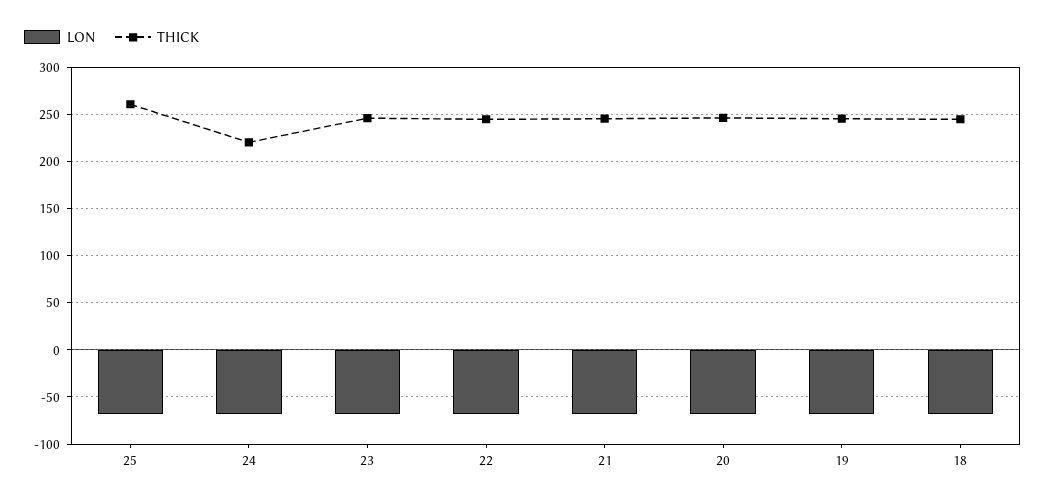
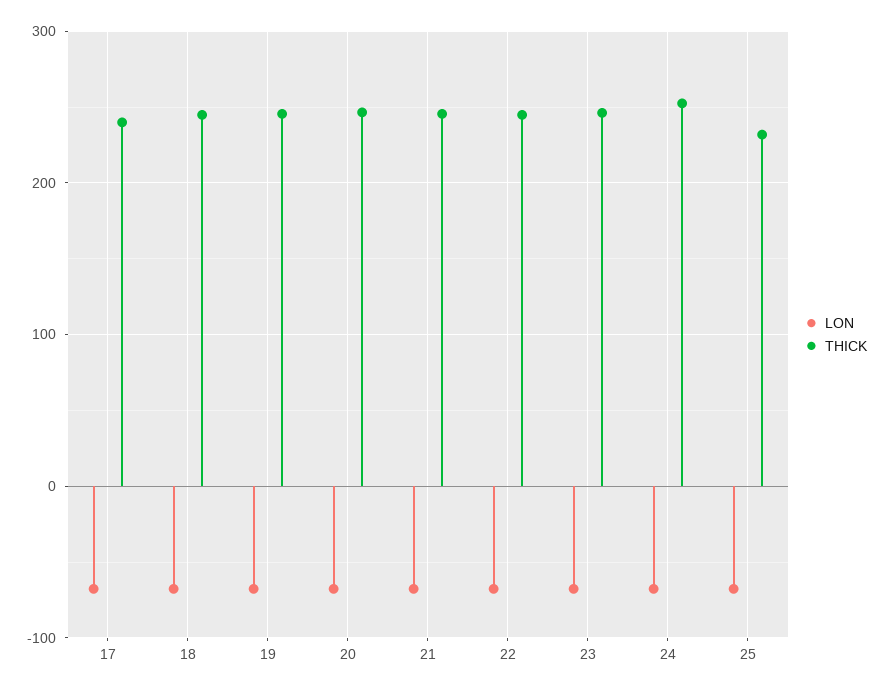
  {
    "LON": {
      "25": -70,
      "24": -70,
      "23": -70,
      "22": -70,
      "21": -70,
      "20": -70,
      "19": -70,
-     "18": -70
+     "18": -70,
+     "17": -70
    },
    "THICK": {
-     "25": 260,
+     "25": 230,
-     "24": 220,
+     "24": 250,
      "23": 250,
      "22": 240,
      "21": 250,
      "20": 250,
      "19": 250,
-     "18": 240
+     "18": 240,
+     "17": 240
    }
  }

